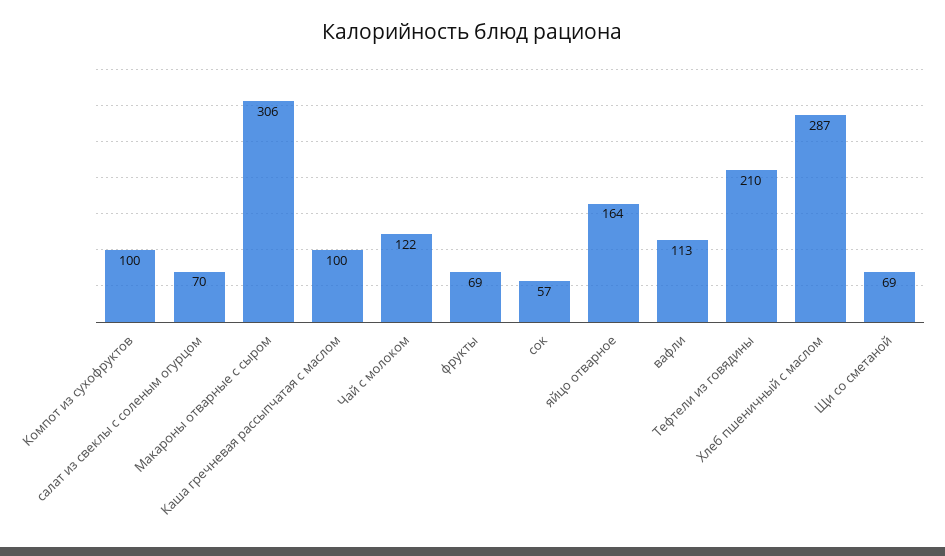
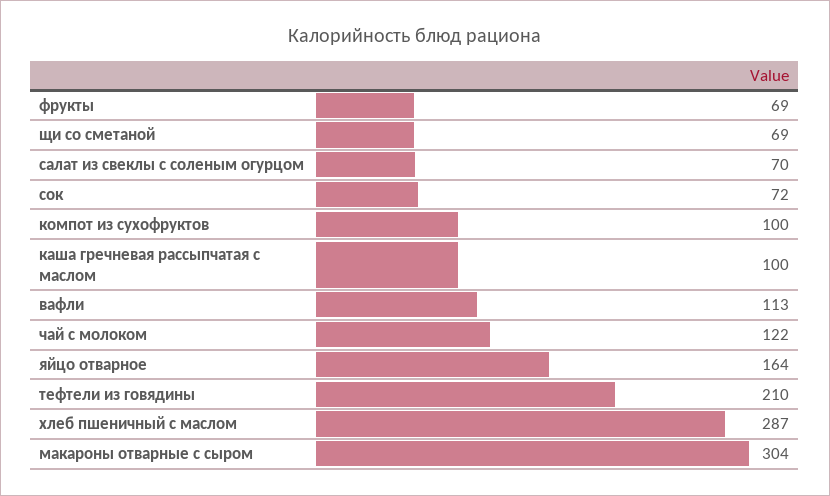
  {
    "Компот из сухофруктов": 100,
    "салат из свеклы с соленым огурцом": 70,
-   "Макароны отварные с сыром": 306,
+   "Макароны отварные с сыром": 304,
    "Каша гречневая рассыпчатая с маслом": 100,
    "Чай с молоком": 122,
    "фрукты": 69,
-   "сок": 57,
+   "сок": 72,
    "яйцо отварное": 164,
    "вафли": 113,
    "Тефтели из говядины": 210,
    "Хлеб пшеничный с маслом": 287,
    "Щи со сметаной": 69
  }

